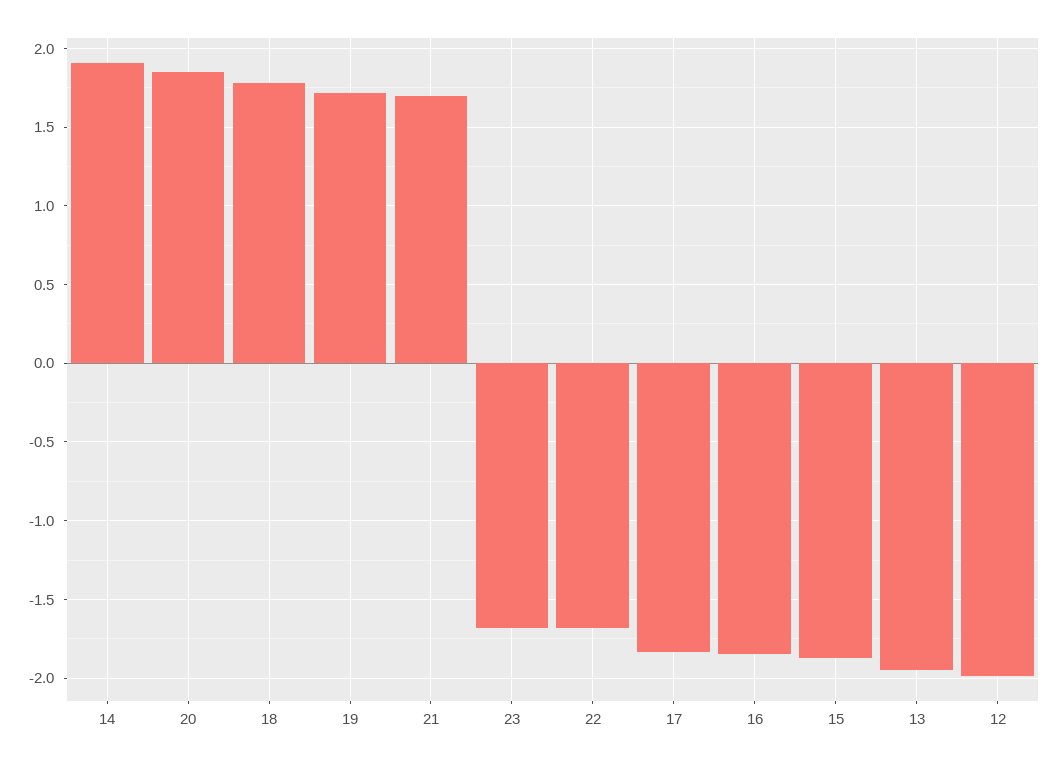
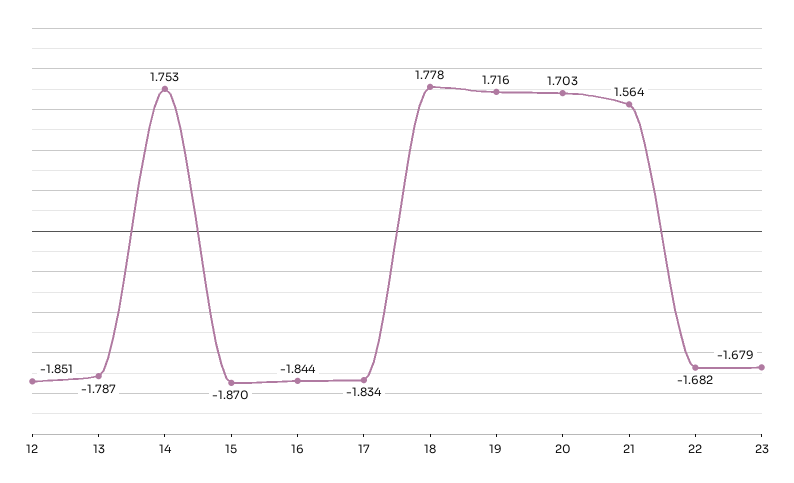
  {
-   "14": 1.9,
+   "14": 1.753,
-   "20": 1.85,
+   "20": 1.703,
    "18": 1.778,
    "19": 1.716,
-   "21": 1.7,
+   "21": 1.564,
    "23": -1.679,
    "22": -1.682,
    "17": -1.834,
    "16": -1.844,
    "15": -1.87,
-   "13": -1.95,
+   "13": -1.787,
-   "12": -2
+   "12": -1.851
  }

